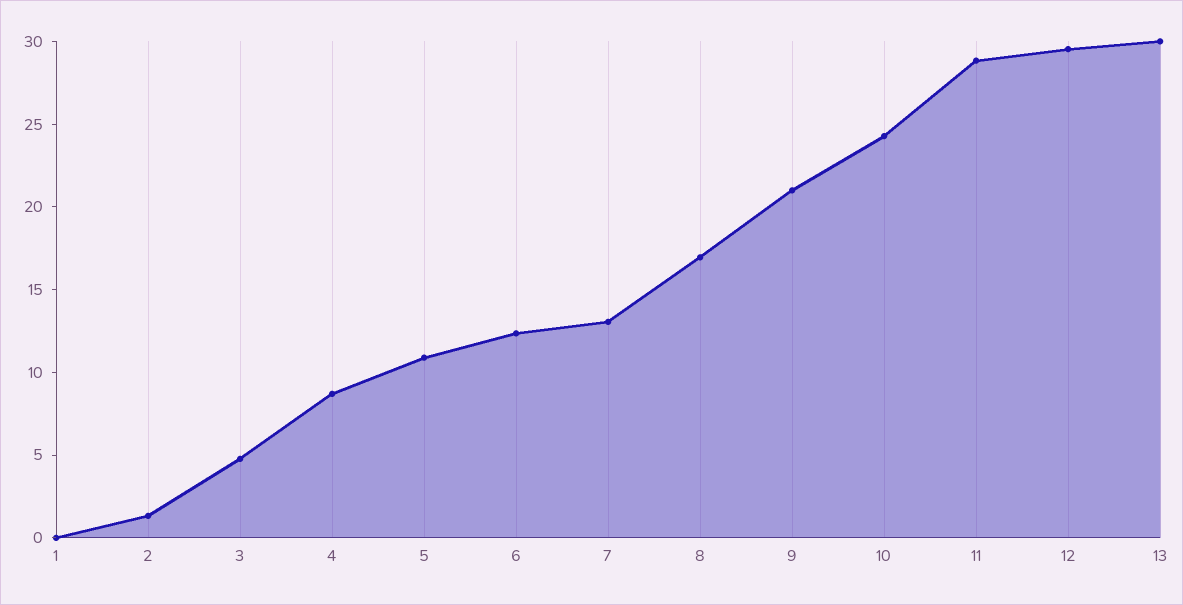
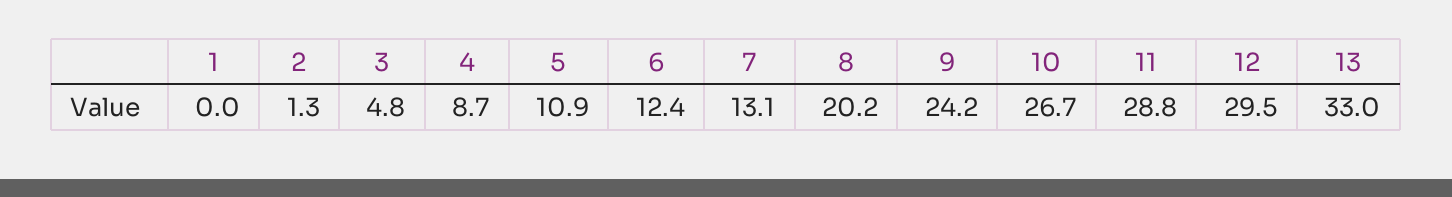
  {
    "1": 0,
    "2": 1.3,
    "3": 4.8,
    "4": 8.7,
    "5": 10.9,
    "6": 12.4,
    "7": 13.1,
-   "8": 17,
+   "8": 20.2,
-   "9": 21,
+   "9": 24.2,
-   "10": 24,
+   "10": 26.7,
    "11": 28.8,
    "12": 29.5,
-   "13": 30
+   "13": 33
  }

